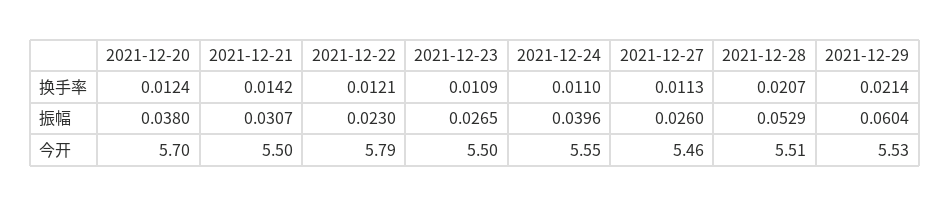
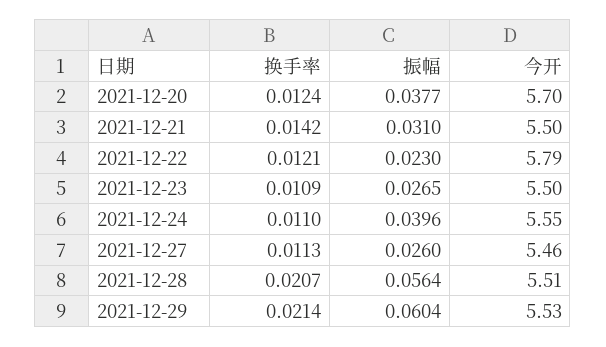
  {
    "2021-12-20": {
      "换手率": 0.0124,
-     "振幅": 0.038,
+     "振幅": 0.0377,
      "今开": 5.7
    },
    "2021-12-21": {
      "换手率": 0.0142,
-     "振幅": 0.0307,
+     "振幅": 0.031,
      "今开": 5.5
    },
    "2021-12-22": {
      "换手率": 0.0121,
      "振幅": 0.023,
      "今开": 5.79
    },
    "2021-12-23": {
      "换手率": 0.0109,
      "振幅": 0.0265,
      "今开": 5.5
    },
    "2021-12-24": {
      "换手率": 0.011,
      "振幅": 0.0396,
      "今开": 5.55
    },
    "2021-12-27": {
      "换手率": 0.0113,
      "振幅": 0.026,
      "今开": 5.46
    },
    "2021-12-28": {
      "换手率": 0.0207,
-     "振幅": 0.0529,
+     "振幅": 0.0564,
      "今开": 5.51
    },
    "2021-12-29": {
      "换手率": 0.0214,
      "振幅": 0.0604,
      "今开": 5.53
    }
  }

